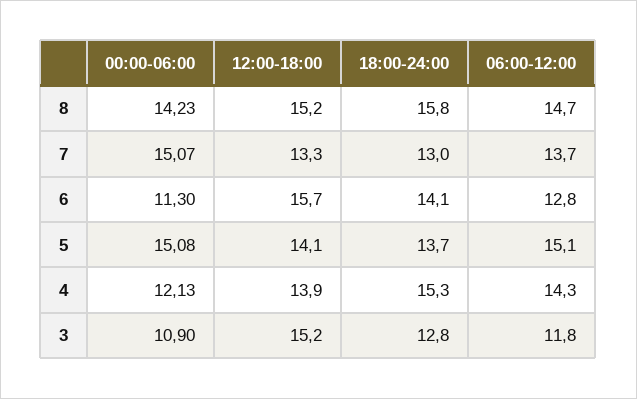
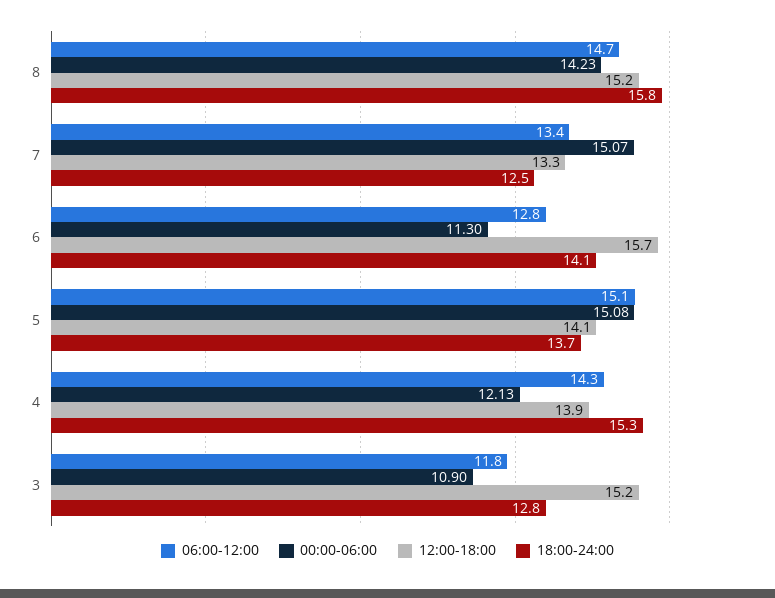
  {
    "00:00-06:00": {
      "8": 14.23,
      "7": 15.07,
      "6": 11.3,
      "5": 15.08,
      "4": 12.13,
      "3": 10.9
    },
    "12:00-18:00": {
      "8": 15.2,
      "7": 13.3,
      "6": 15.7,
      "5": 14.1,
      "4": 13.9,
      "3": 15.2
    },
    "18:00-24:00": {
      "8": 15.8,
-     "7": 13,
+     "7": 12.5,
      "6": 14.1,
      "5": 13.7,
      "4": 15.3,
      "3": 12.8
    },
    "06:00-12:00": {
      "8": 14.7,
-     "7": 13.7,
+     "7": 13.4,
      "6": 12.8,
      "5": 15.1,
      "4": 14.3,
      "3": 11.8
    }
  }

